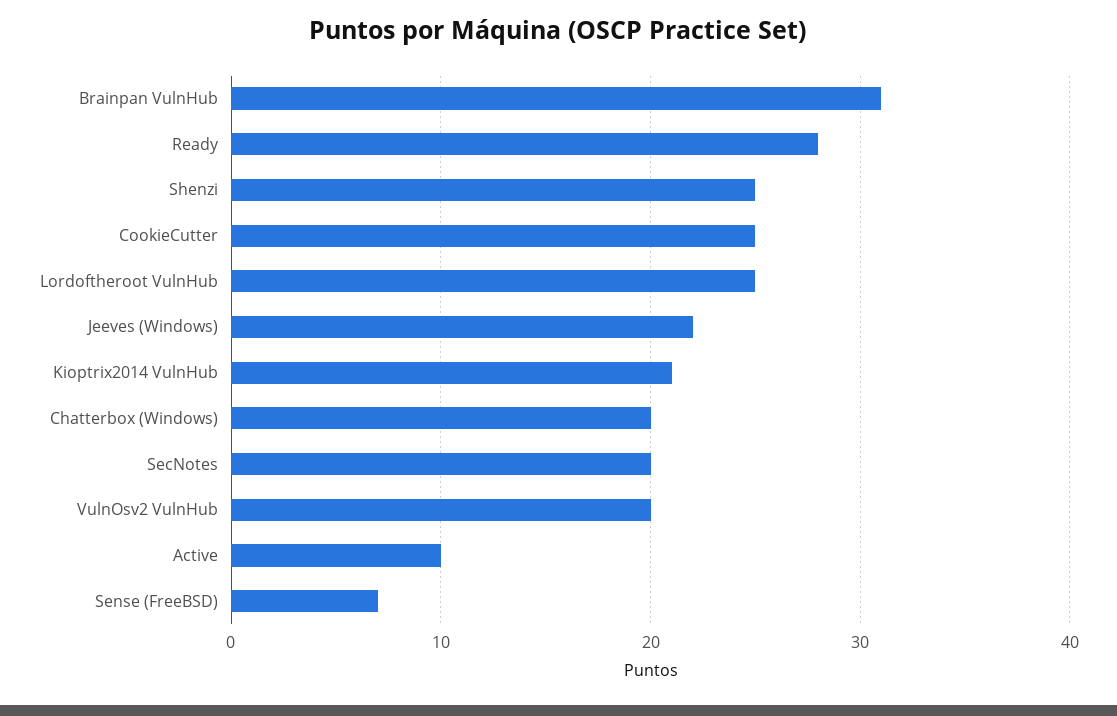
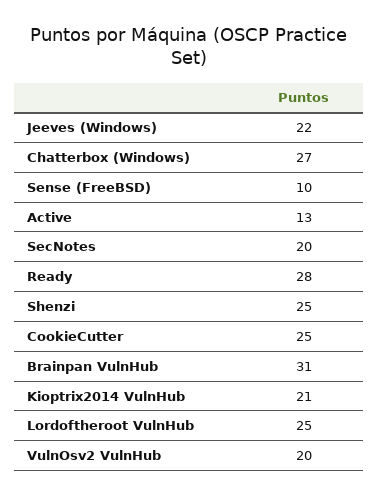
  {
    "Brainpan VulnHub": 31,
    "Ready": 28,
    "Shenzi": 25,
    "CookieCutter": 25,
    "Lordoftheroot VulnHub": 25,
    "Jeeves (Windows)": 22,
    "Kioptrix2014 VulnHub": 21,
-   "Chatterbox (Windows)": 20,
+   "Chatterbox (Windows)": 27,
    "SecNotes": 20,
    "VulnOsv2 VulnHub": 20,
-   "Active": 10,
+   "Active": 13,
-   "Sense (FreeBSD)": 7
+   "Sense (FreeBSD)": 10
  }

